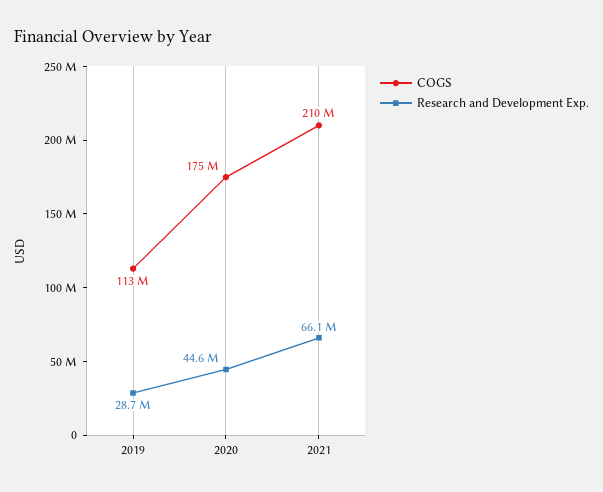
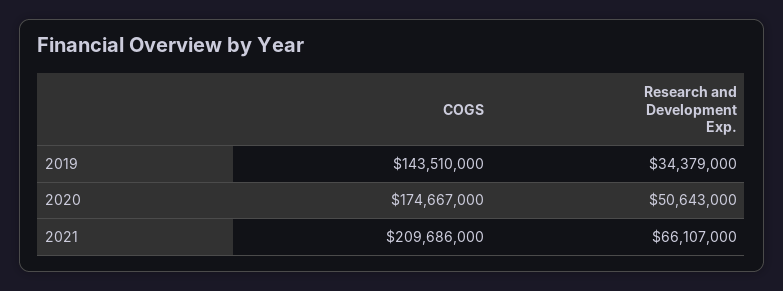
  {
    "COGS": {
-     "2019": 113000000,
+     "2019": 143510000,
      "2020": 174667000,
      "2021": 209686000
    },
    "Research and Development Exp.": {
-     "2019": 28700000,
+     "2019": 34379000,
-     "2020": 44600000,
+     "2020": 50643000,
      "2021": 66107000
    }
  }

